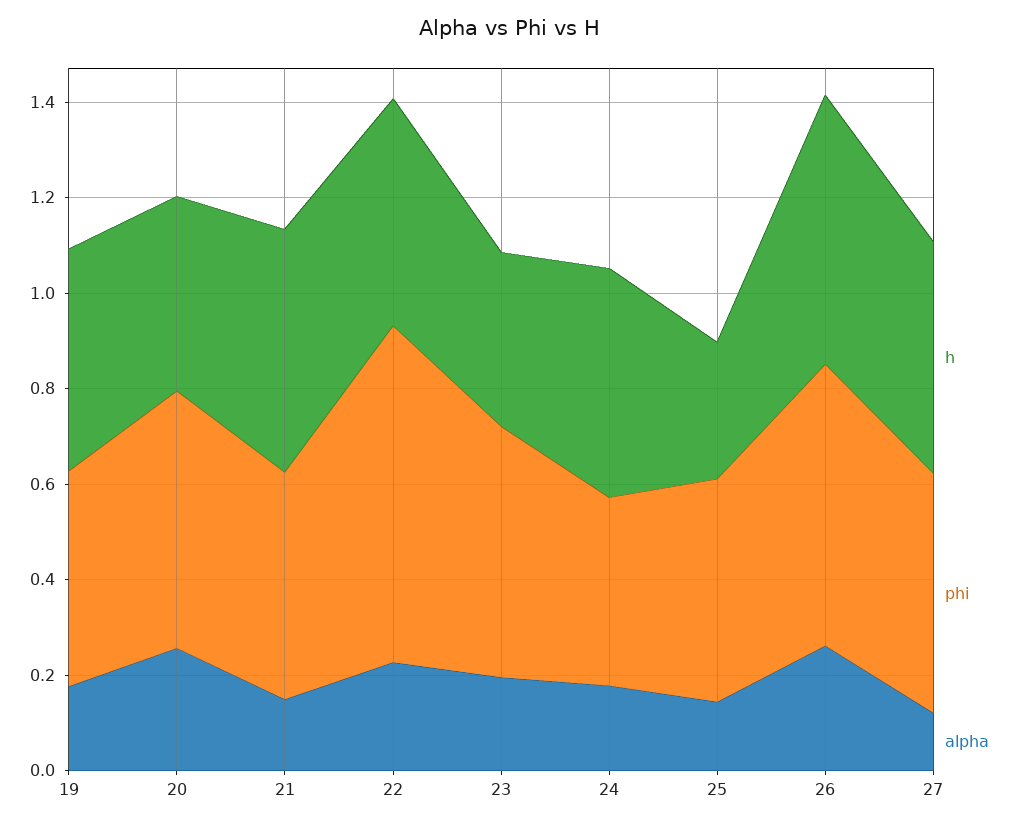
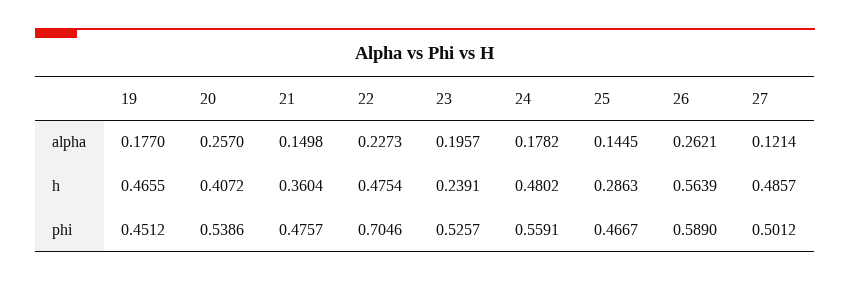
  {
    "h": {
      "19": 0.4655,
      "20": 0.4072,
-     "21": 0.5,
+     "21": 0.3604,
      "22": 0.4754,
-     "23": 0.35,
+     "23": 0.2391,
      "24": 0.4802,
      "25": 0.2863,
      "26": 0.5639,
      "27": 0.4857
    },
    "phi": {
      "19": 0.4512,
      "20": 0.5386,
      "21": 0.4757,
      "22": 0.7046,
      "23": 0.5257,
-     "24": 0.4,
+     "24": 0.5591,
      "25": 0.4667,
      "26": 0.589,
      "27": 0.5012
    },
    "alpha": {
      "19": 0.177,
      "20": 0.257,
      "21": 0.1498,
      "22": 0.2273,
      "23": 0.1957,
      "24": 0.1782,
      "25": 0.1445,
      "26": 0.2621,
      "27": 0.1214
    }
  }

